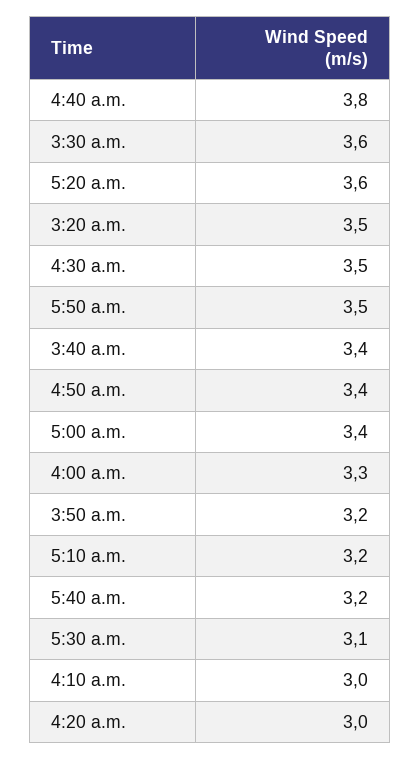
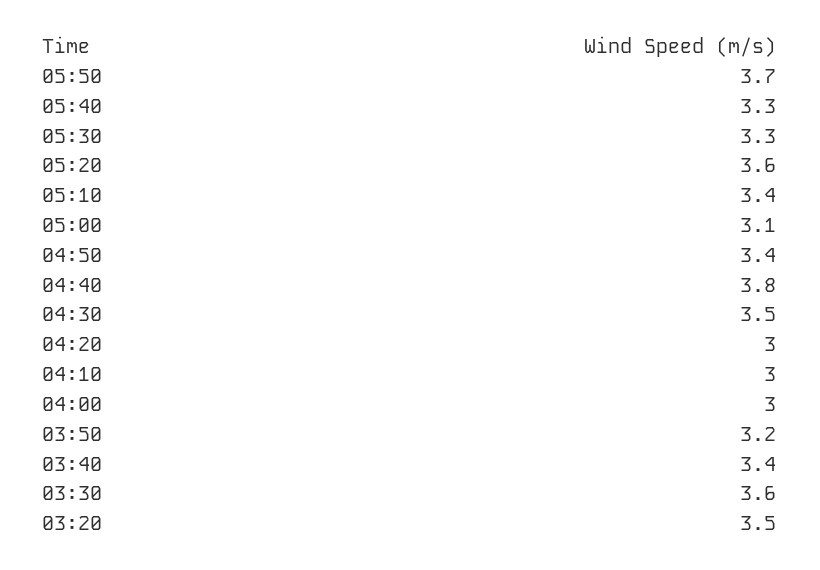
  {
    "4:40 a.m.": 3.8,
    "3:30 a.m.": 3.6,
    "5:20 a.m.": 3.6,
    "3:20 a.m.": 3.5,
    "4:30 a.m.": 3.5,
-   "5:50 a.m.": 3.5,
+   "5:50 a.m.": 3.7,
    "3:40 a.m.": 3.4,
    "4:50 a.m.": 3.4,
-   "5:00 a.m.": 3.4,
+   "5:00 a.m.": 3.1,
-   "4:00 a.m.": 3.3,
+   "4:00 a.m.": 3,
    "3:50 a.m.": 3.2,
-   "5:10 a.m.": 3.2,
+   "5:10 a.m.": 3.4,
-   "5:40 a.m.": 3.2,
+   "5:40 a.m.": 3.3,
-   "5:30 a.m.": 3.1,
+   "5:30 a.m.": 3.3,
    "4:10 a.m.": 3,
    "4:20 a.m.": 3
  }

